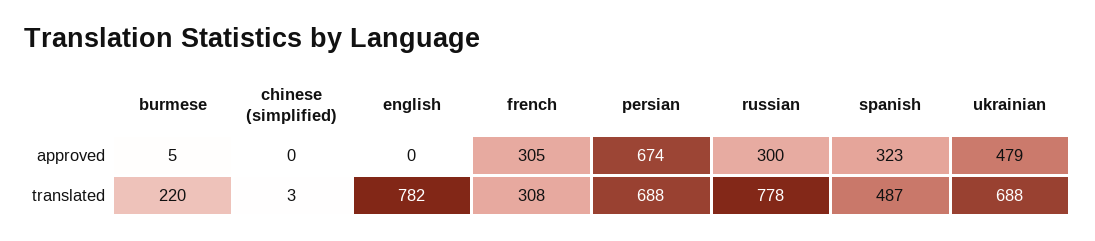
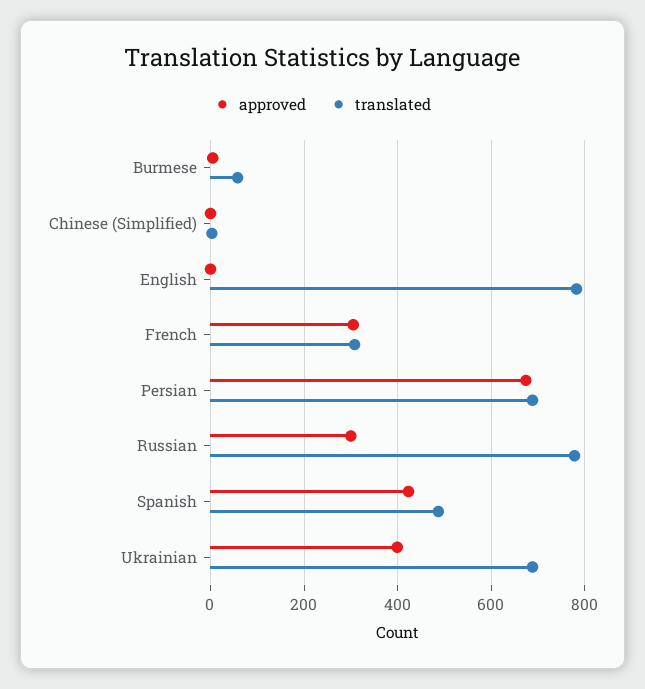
  {
    "approved": {
      "burmese": 5,
      "chinese (simplified)": 0,
      "english": 0,
      "french": 305,
      "persian": 674,
      "russian": 300,
-     "spanish": 323,
+     "spanish": 420,
-     "ukrainian": 479
+     "ukrainian": 400
    },
    "translated": {
-     "burmese": 220,
+     "burmese": 60,
      "chinese (simplified)": 3,
      "english": 782,
      "french": 308,
      "persian": 688,
      "russian": 778,
      "spanish": 487,
      "ukrainian": 688
    }
  }

